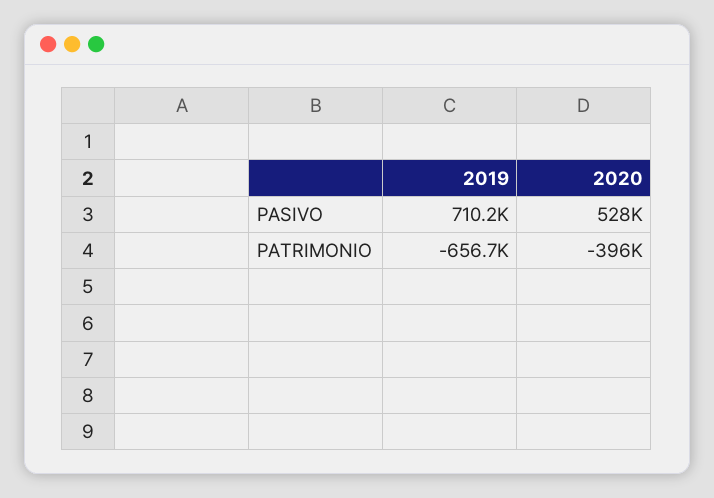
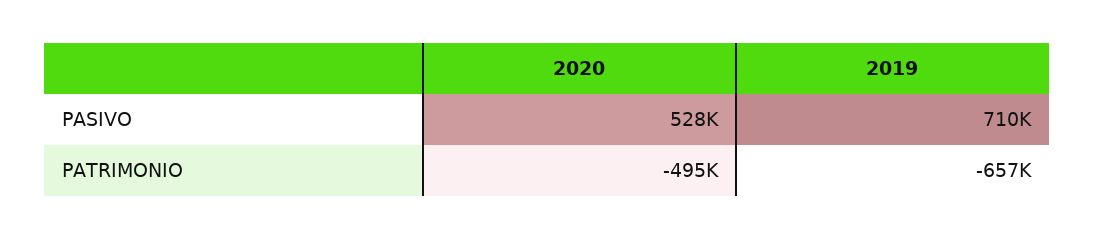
  {
    "2019": {
      "PASIVO": 710200,
      "PATRIMONIO": -656700
    },
    "2020": {
      "PASIVO": 528000,
-     "PATRIMONIO": -396000
+     "PATRIMONIO": -495000
    }
  }

